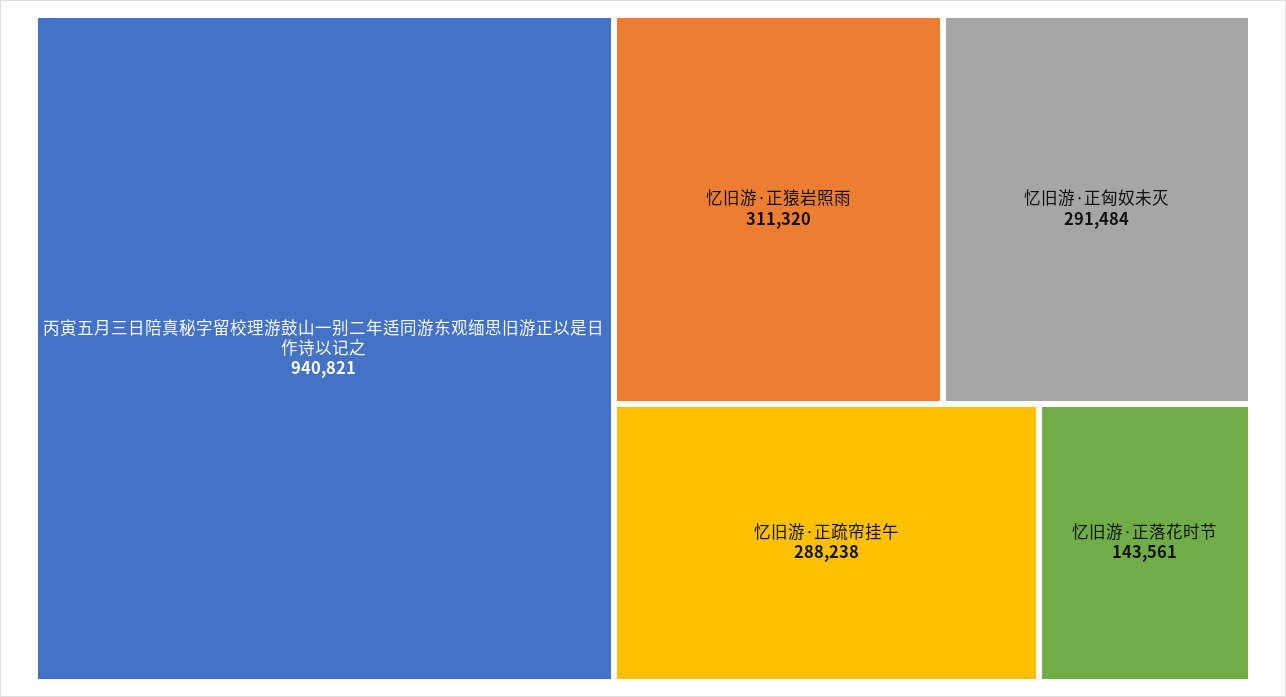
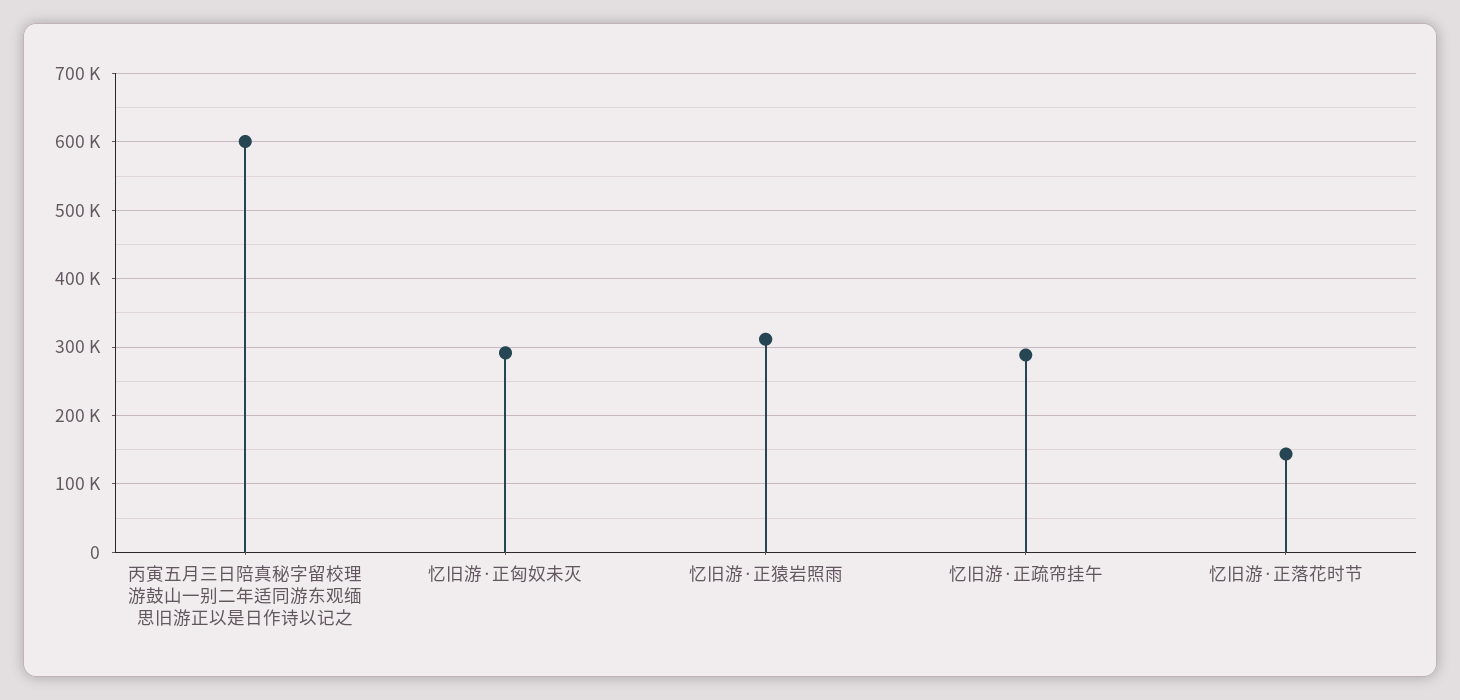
  {
-   "丙寅五月三日陪真秘字留校理游鼓山一别二年适同游东观缅思旧游正以是日作诗以记之": 940821,
+   "丙寅五月三日陪真秘字留校理游鼓山一别二年适同游东观缅思旧游正以是日作诗以记之": 600000,
    "忆旧游·正猿岩照雨": 311320,
    "忆旧游·正匈奴未灭": 291484,
    "忆旧游·正疏帘挂午": 288238,
    "忆旧游·正落花时节": 143561
  }

